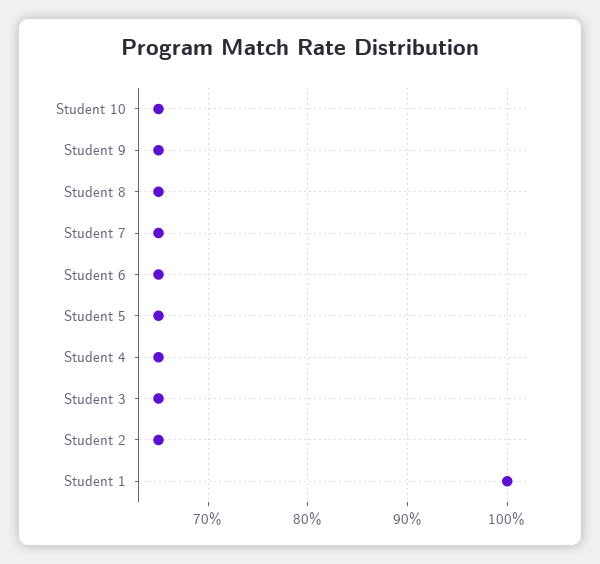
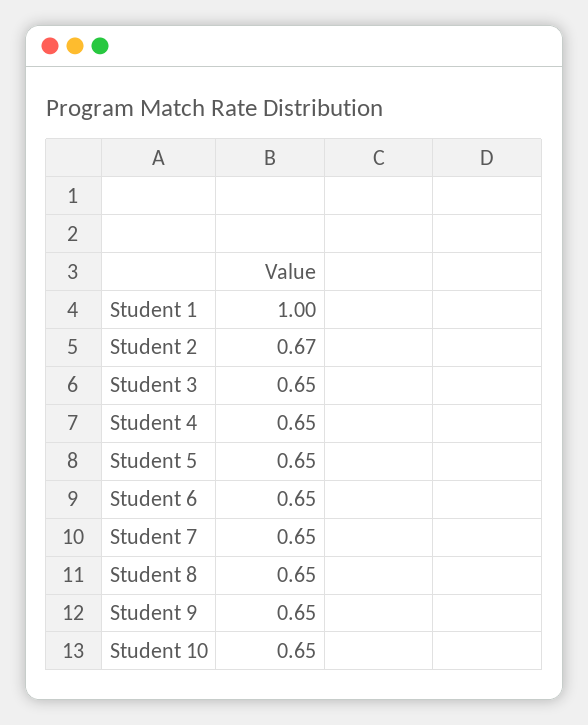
  {
    "Student 10": 0.65,
    "Student 9": 0.65,
    "Student 8": 0.65,
    "Student 7": 0.65,
    "Student 6": 0.65,
    "Student 5": 0.65,
    "Student 4": 0.65,
    "Student 3": 0.65,
-   "Student 2": 0.65,
+   "Student 2": 0.67,
    "Student 1": 1
  }

